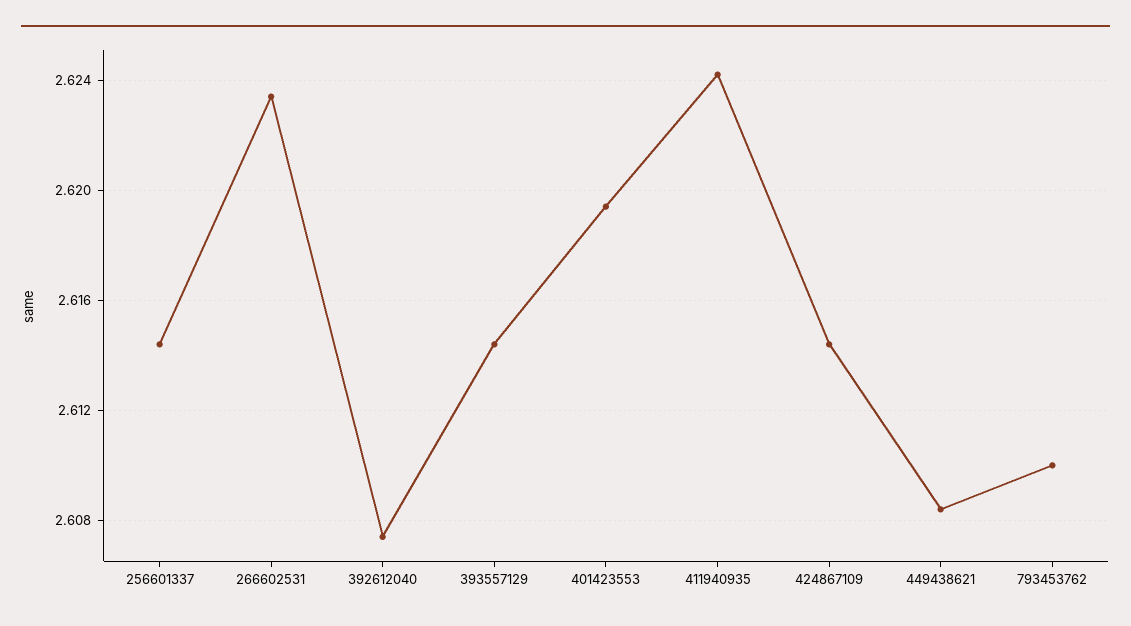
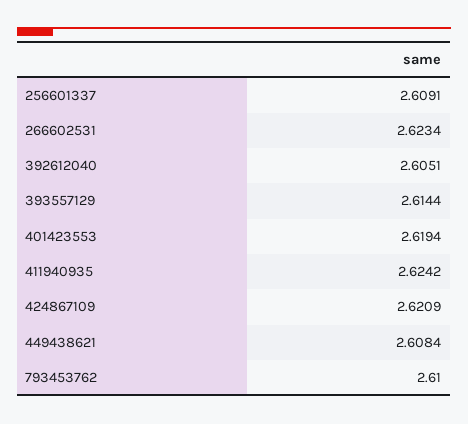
  {
-   "256601337": 2.6145,
+   "256601337": 2.6091,
    "266602531": 2.6234,
-   "392612040": 2.6075,
+   "392612040": 2.6051,
    "393557129": 2.6144,
    "401423553": 2.6194,
    "411940935": 2.6242,
-   "424867109": 2.6145,
+   "424867109": 2.6209,
    "449438621": 2.6084,
    "793453762": 2.61
  }

